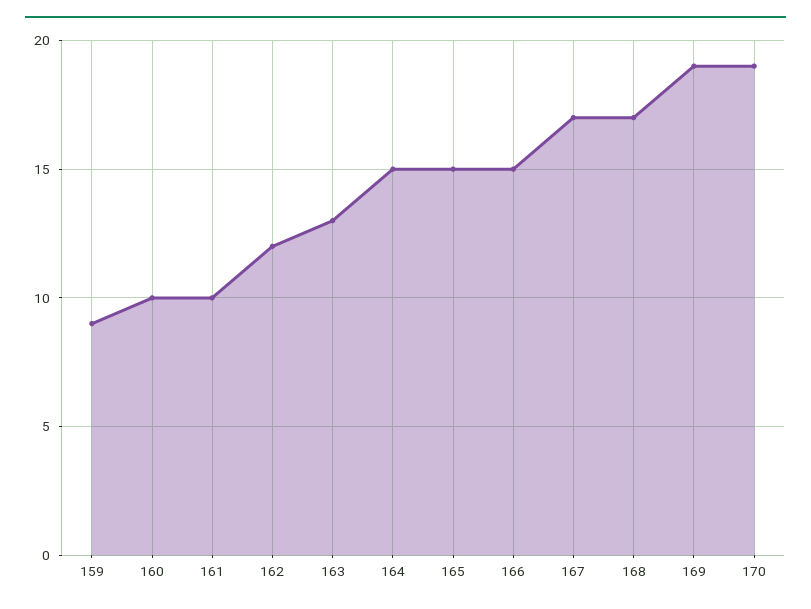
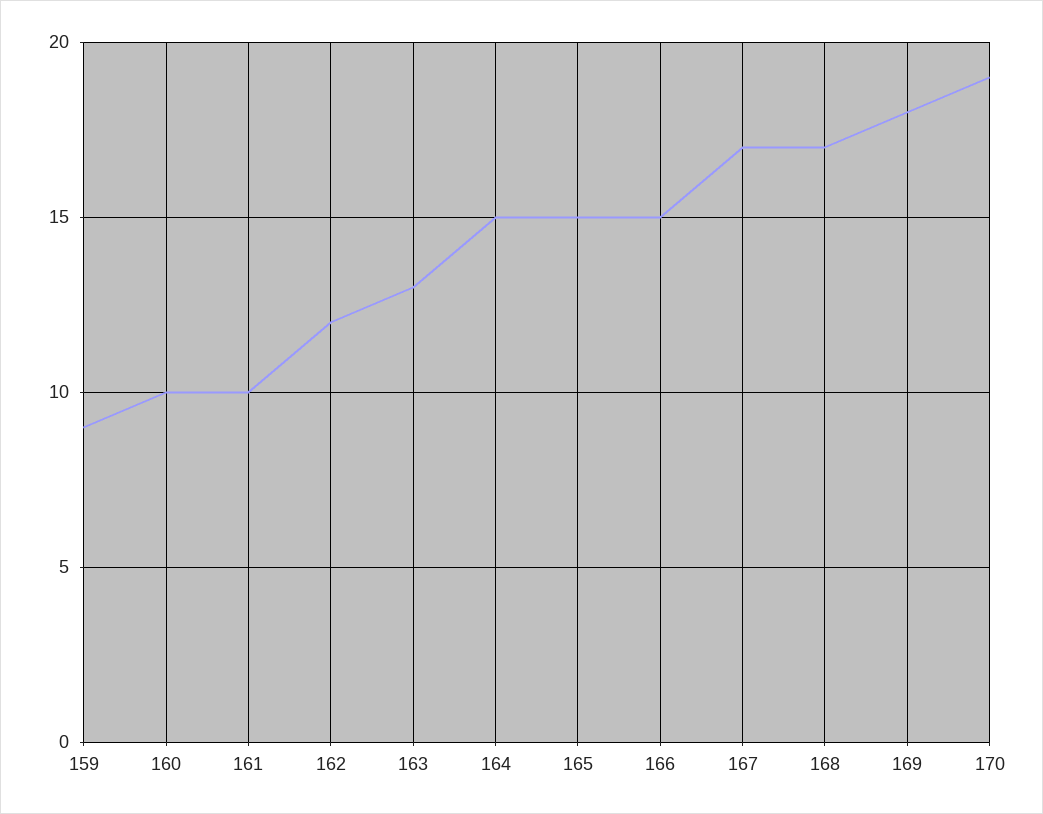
  {
    "159": 9,
    "160": 10,
    "161": 10,
    "162": 12,
    "163": 13,
    "164": 15,
    "165": 15,
    "166": 15,
    "167": 17,
    "168": 17,
-   "169": 19,
+   "169": 18,
    "170": 19
  }

